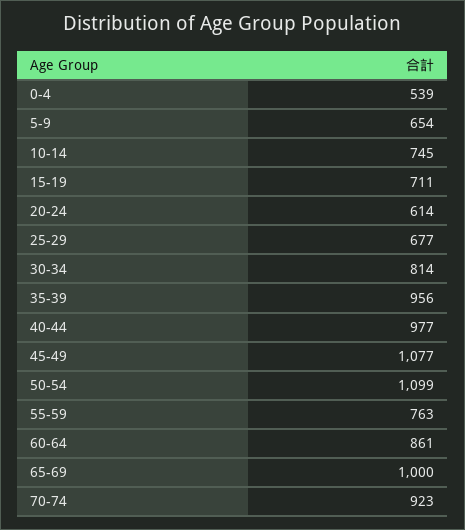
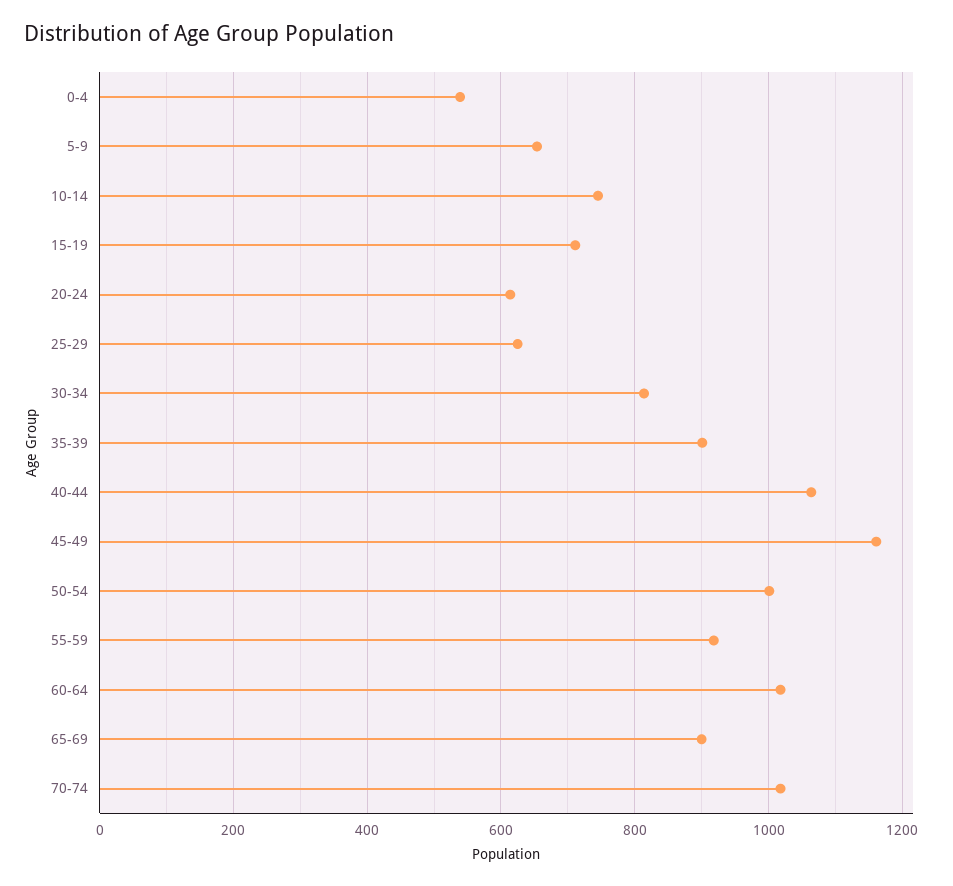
  {
    "0-4": 539,
    "5-9": 654,
    "10-14": 745,
    "15-19": 711,
    "20-24": 614,
-   "25-29": 677,
+   "25-29": 620,
    "30-34": 814,
-   "35-39": 956,
+   "35-39": 900,
-   "40-44": 977,
+   "40-44": 1060,
-   "45-49": 1077,
+   "45-49": 1160,
-   "50-54": 1099,
+   "50-54": 1000,
-   "55-59": 763,
+   "55-59": 920,
-   "60-64": 861,
+   "60-64": 1020,
-   "65-69": 1000,
+   "65-69": 900,
-   "70-74": 923
+   "70-74": 1020
  }

